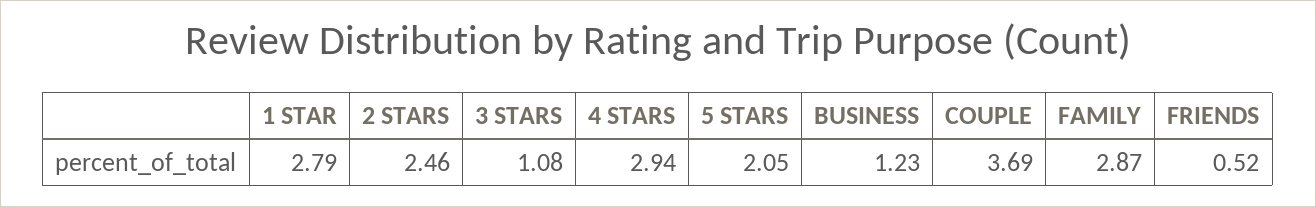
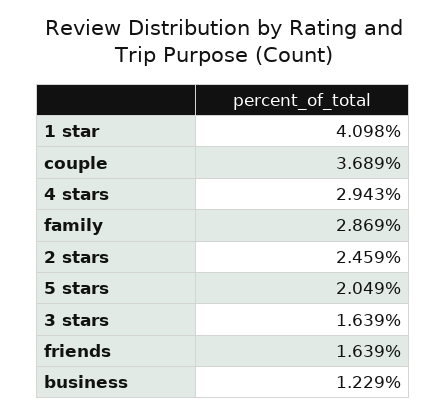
  {
-   "1 STAR": 2.79,
+   "1 STAR": 4.098,
    "2 STARS": 2.459,
-   "3 STARS": 1.08,
+   "3 STARS": 1.639,
    "4 STARS": 2.943,
    "5 STARS": 2.049,
    "BUSINESS": 1.229,
    "COUPLE": 3.689,
    "FAMILY": 2.869,
-   "FRIENDS": 0.52
+   "FRIENDS": 1.639
  }

